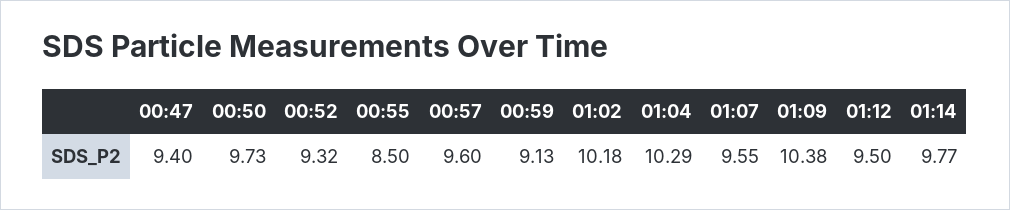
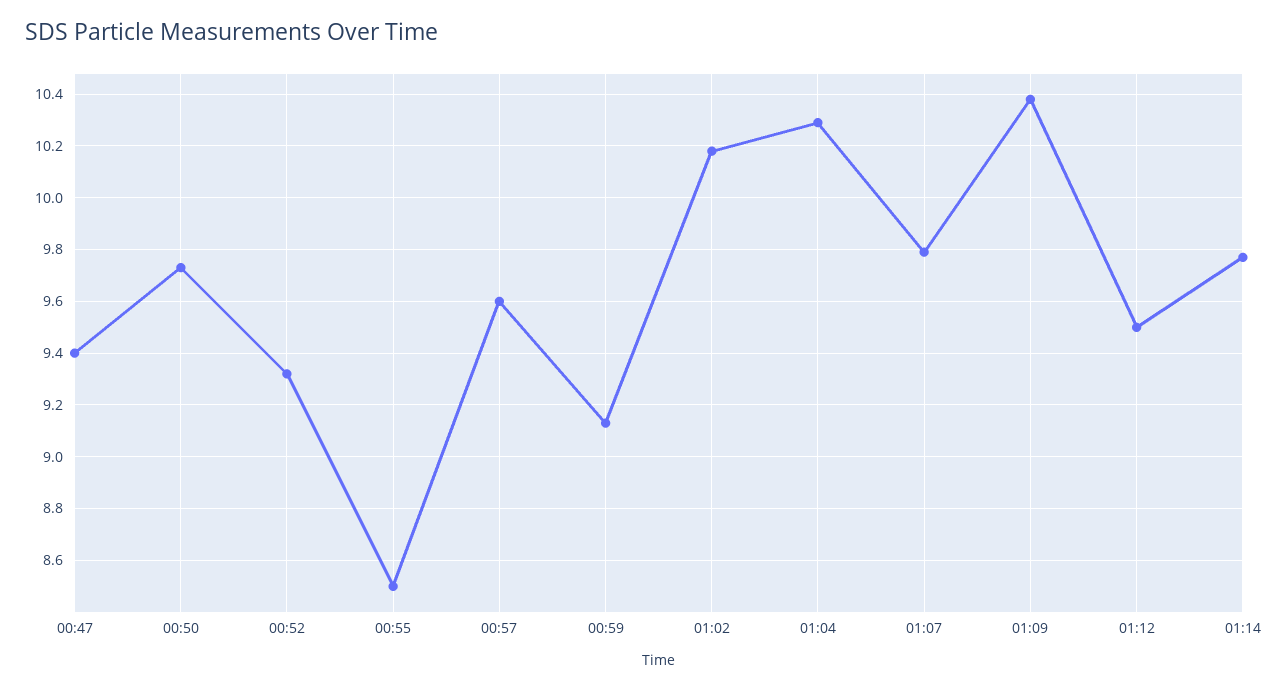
  {
    "00:47": 9.4,
    "00:50": 9.73,
    "00:52": 9.32,
    "00:55": 8.5,
    "00:57": 9.6,
    "00:59": 9.13,
    "01:02": 10.18,
    "01:04": 10.29,
-   "01:07": 9.55,
+   "01:07": 9.8,
    "01:09": 10.38,
    "01:12": 9.5,
    "01:14": 9.77
  }

